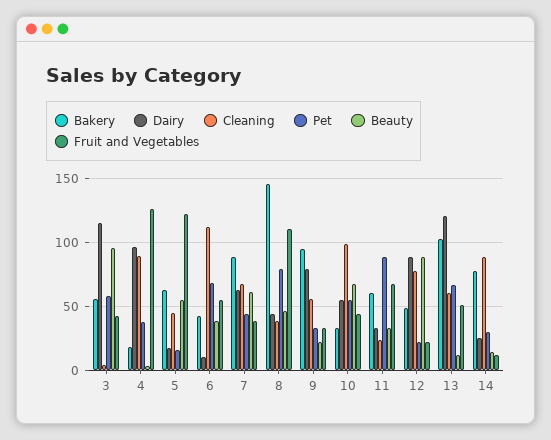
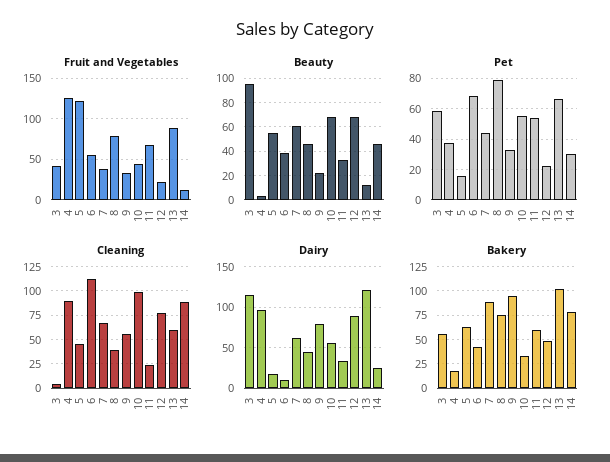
  {
    "Bakery": {
      "3": 55,
      "4": 20,
      "5": 65,
      "6": 45,
      "7": 90,
-     "8": 145,
+     "8": 75,
      "9": 95,
      "10": 35,
      "11": 60,
      "12": 50,
      "13": 100,
      "14": 80
    },
    "Dairy": {
      "3": 115,
      "4": 95,
      "5": 20,
      "6": 10,
      "7": 60,
      "8": 45,
      "9": 80,
      "10": 55,
      "11": 35,
      "12": 90,
      "13": 120,
      "14": 25
    },
    "Cleaning": {
      "3": 5,
      "4": 90,
      "5": 45,
      "6": 110,
      "7": 65,
      "8": 40,
      "9": 55,
      "10": 100,
      "11": 25,
      "12": 80,
      "13": 60,
      "14": 90
    },
    "Pet": {
      "3": 60,
      "4": 40,
      "5": 15,
      "6": 70,
      "7": 45,
      "8": 80,
      "9": 35,
      "10": 55,
-     "11": 90,
+     "11": 55,
      "12": 20,
      "13": 65,
      "14": 30
    },
    "Beauty": {
      "3": 95,
      "4": 5,
      "5": 55,
      "6": 40,
      "7": 60,
      "8": 45,
      "9": 25,
      "10": 70,
      "11": 35,
-     "12": 90,
+     "12": 70,
      "13": 10,
-     "14": 15
+     "14": 45
    },
    "Fruit and Vegetables": {
      "3": 40,
      "4": 125,
      "5": 120,
      "6": 55,
      "7": 40,
-     "8": 110,
+     "8": 80,
      "9": 35,
      "10": 45,
      "11": 70,
      "12": 25,
-     "13": 50,
+     "13": 90,
      "14": 10
    }
  }

